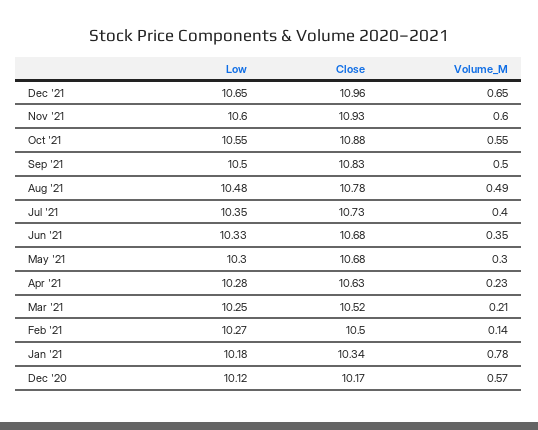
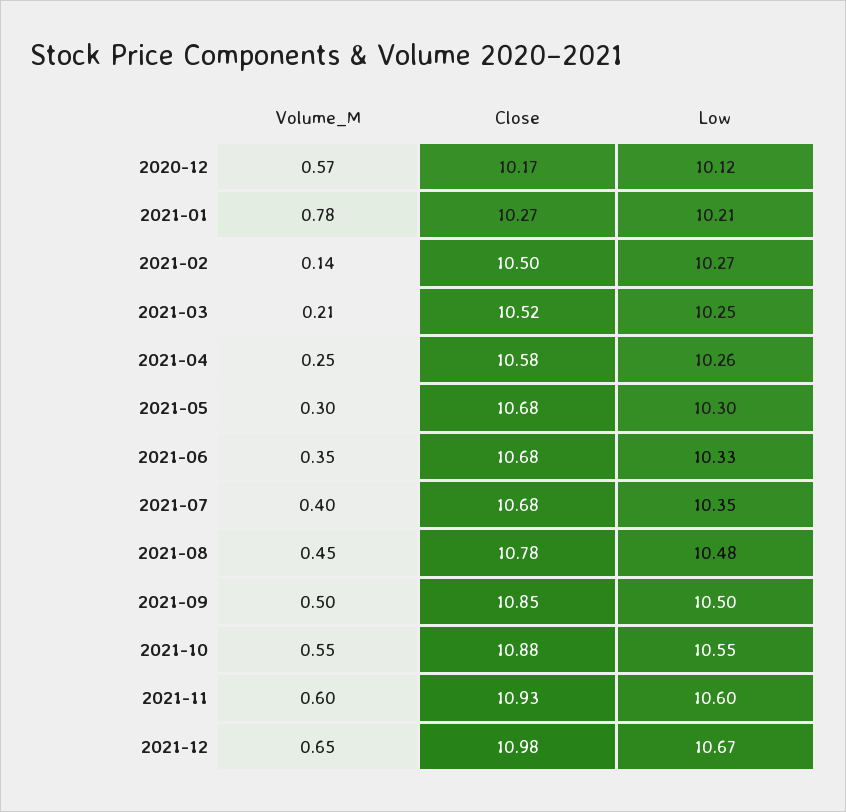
  {
    "Low": {
-     "Dec '21": 10.65,
+     "Dec '21": 10.67,
      "Nov '21": 10.6,
      "Oct '21": 10.55,
      "Sep '21": 10.5,
      "Aug '21": 10.48,
      "Jul '21": 10.35,
      "Jun '21": 10.33,
      "May '21": 10.3,
-     "Apr '21": 10.28,
+     "Apr '21": 10.26,
      "Mar '21": 10.25,
      "Feb '21": 10.27,
-     "Jan '21": 10.18,
+     "Jan '21": 10.21,
      "Dec '20": 10.12
    },
    "Close": {
-     "Dec '21": 10.96,
+     "Dec '21": 10.98,
      "Nov '21": 10.93,
      "Oct '21": 10.88,
-     "Sep '21": 10.83,
+     "Sep '21": 10.85,
      "Aug '21": 10.78,
-     "Jul '21": 10.73,
+     "Jul '21": 10.68,
      "Jun '21": 10.68,
      "May '21": 10.68,
-     "Apr '21": 10.63,
+     "Apr '21": 10.58,
      "Mar '21": 10.52,
      "Feb '21": 10.5,
-     "Jan '21": 10.34,
+     "Jan '21": 10.27,
      "Dec '20": 10.17
    },
    "Volume_M": {
      "Dec '21": 0.65,
      "Nov '21": 0.6,
      "Oct '21": 0.55,
      "Sep '21": 0.5,
-     "Aug '21": 0.49,
+     "Aug '21": 0.45,
      "Jul '21": 0.4,
      "Jun '21": 0.35,
      "May '21": 0.3,
-     "Apr '21": 0.23,
+     "Apr '21": 0.25,
      "Mar '21": 0.21,
      "Feb '21": 0.14,
      "Jan '21": 0.78,
      "Dec '20": 0.57
    }
  }

